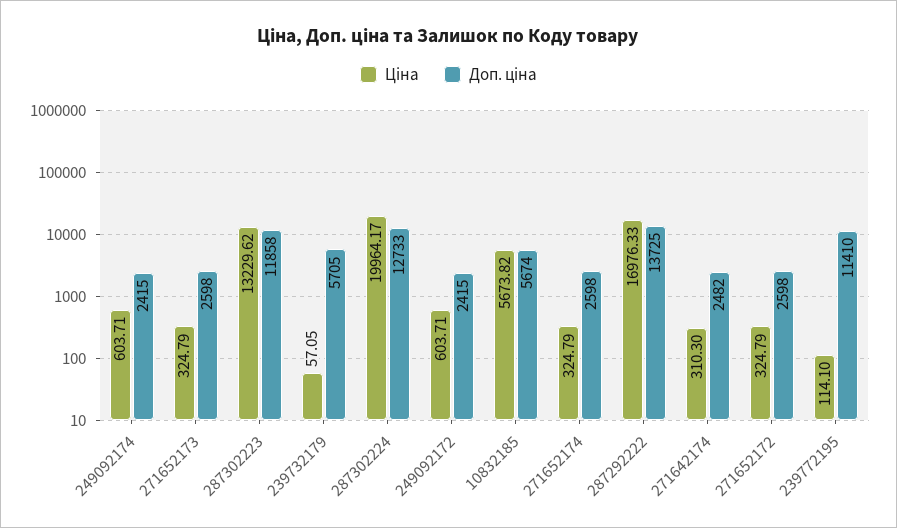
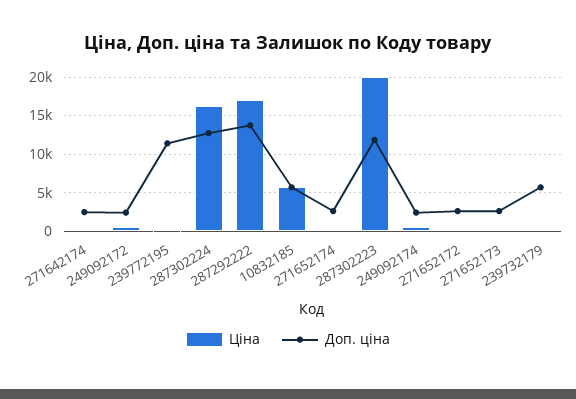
  {
    "Ціна": {
      "249092174": 603.71,
      "271652173": 324.79,
-     "287302223": 13229.62,
+     "287302223": 20000,
      "239732179": 57.05,
-     "287302224": 19964.17,
+     "287302224": 16000,
      "249092172": 603.71,
      "10832185": 5673.82,
      "271652174": 324.79,
      "287292222": 16976.33,
      "271642174": 310.3,
      "271652172": 324.79,
      "239772195": 114.1
    },
    "Доп. ціна": {
      "249092174": 2415,
      "271652173": 2598,
      "287302223": 11858,
      "239732179": 5705,
      "287302224": 12733,
      "249092172": 2415,
      "10832185": 5674,
      "271652174": 2598,
      "287292222": 13725,
      "271642174": 2482,
      "271652172": 2598,
      "239772195": 11410
    }
  }

